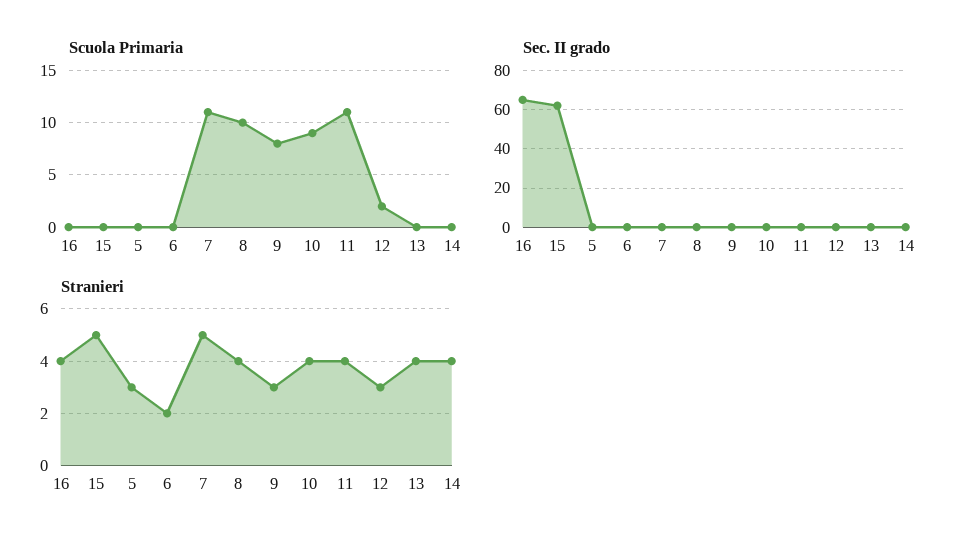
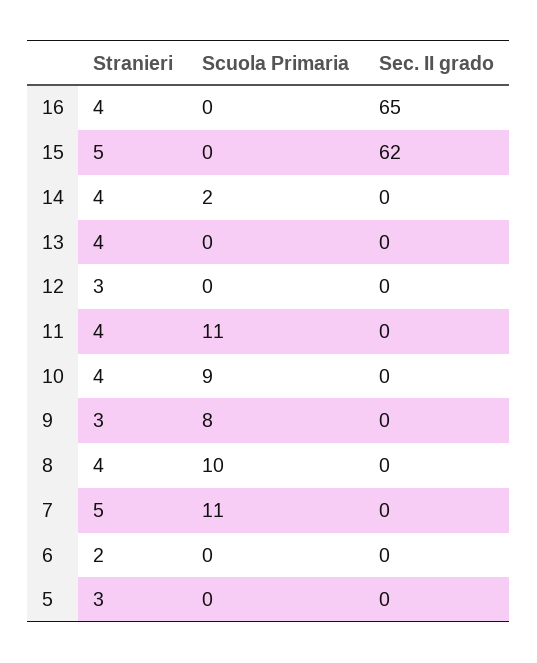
  {
    "Scuola Primaria": {
      "16": 0,
      "15": 0,
      "5": 0,
      "6": 0,
      "7": 11,
      "8": 10,
      "9": 8,
      "10": 9,
      "11": 11,
-     "12": 2,
+     "12": 0,
      "13": 0,
-     "14": 0
+     "14": 2
    },
    "Sec. II grado": {
      "16": 65,
      "15": 62,
      "5": 0,
      "6": 0,
      "7": 0,
      "8": 0,
      "9": 0,
      "10": 0,
      "11": 0,
      "12": 0,
      "13": 0,
      "14": 0
    },
    "Stranieri": {
      "16": 4,
      "15": 5,
      "5": 3,
      "6": 2,
      "7": 5,
      "8": 4,
      "9": 3,
      "10": 4,
      "11": 4,
      "12": 3,
      "13": 4,
      "14": 4
    }
  }

